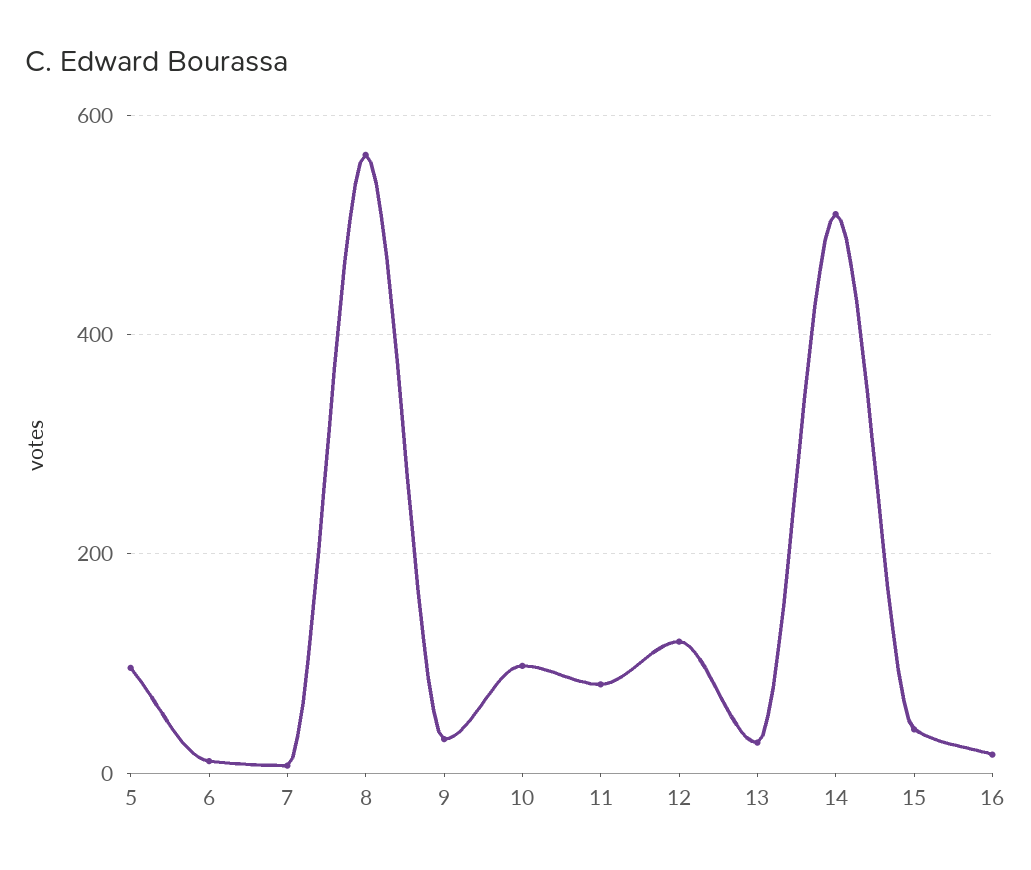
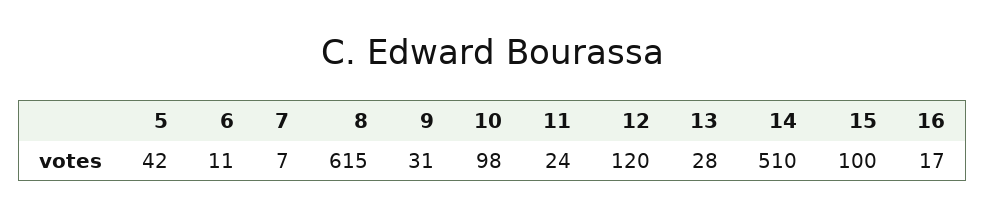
  {
-   "5": 100,
+   "5": 42,
    "6": 11,
    "7": 7,
-   "8": 560,
+   "8": 615,
    "9": 31,
    "10": 98,
-   "11": 80,
+   "11": 24,
    "12": 120,
    "13": 28,
    "14": 510,
-   "15": 40,
+   "15": 100,
    "16": 17
  }

